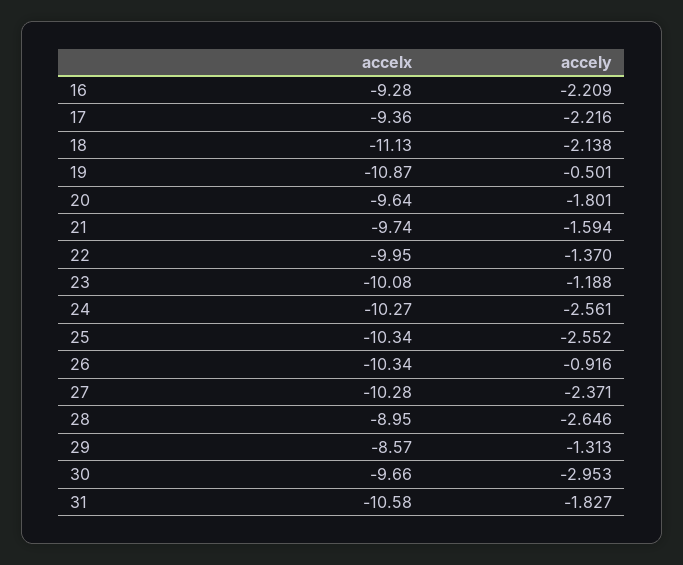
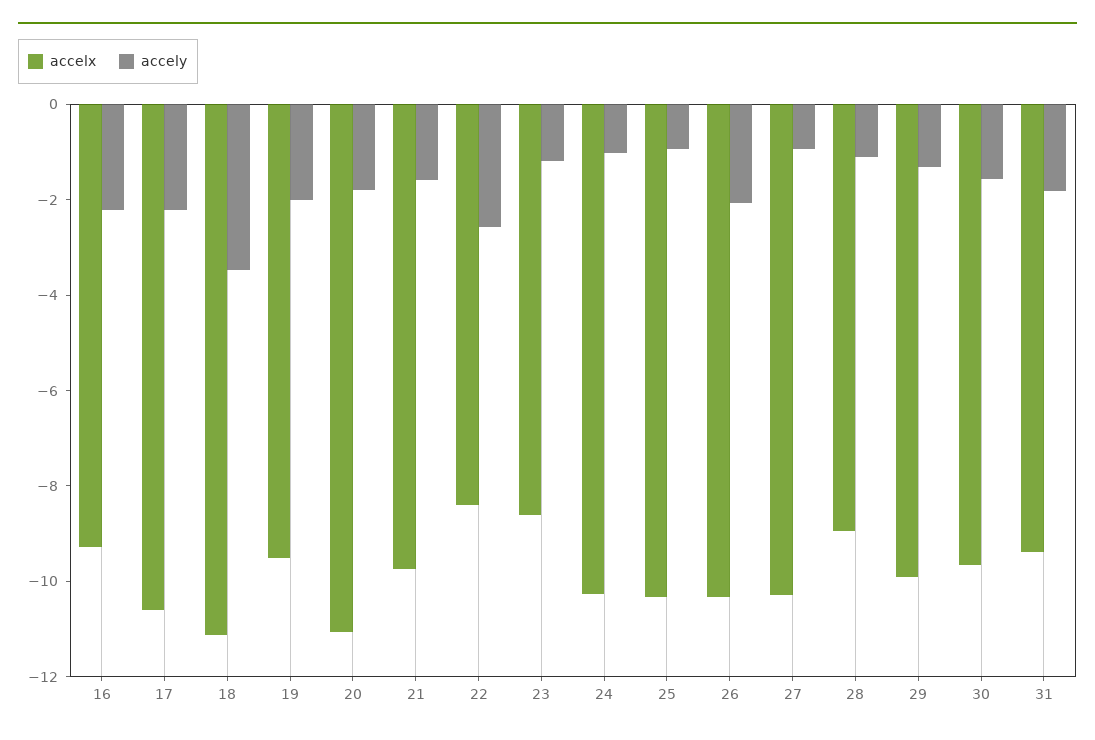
  {
    "accelx": {
      "16": -9.28,
-     "17": -9.36,
+     "17": -10.5,
      "18": -11.13,
-     "19": -10.87,
+     "19": -9.5,
-     "20": -9.64,
+     "20": -11,
      "21": -9.74,
-     "22": -9.95,
+     "22": -8.5,
-     "23": -10.08,
+     "23": -8.5,
      "24": -10.27,
      "25": -10.34,
      "26": -10.34,
      "27": -10.28,
      "28": -8.95,
-     "29": -8.57,
+     "29": -10,
      "30": -9.66,
-     "31": -10.58
+     "31": -9.5
    },
    "accely": {
      "16": -2.209,
      "17": -2.216,
-     "18": -2.138,
+     "18": -3.5,
-     "19": -0.501,
+     "19": -2,
      "20": -1.801,
      "21": -1.594,
-     "22": -1.37,
+     "22": -2.5,
      "23": -1.188,
-     "24": -2.561,
+     "24": -1,
-     "25": -2.552,
+     "25": -1,
-     "26": -0.916,
+     "26": -2,
-     "27": -2.371,
+     "27": -1,
-     "28": -2.646,
+     "28": -1,
      "29": -1.313,
-     "30": -2.953,
+     "30": -1.5,
      "31": -1.827
    }
  }

